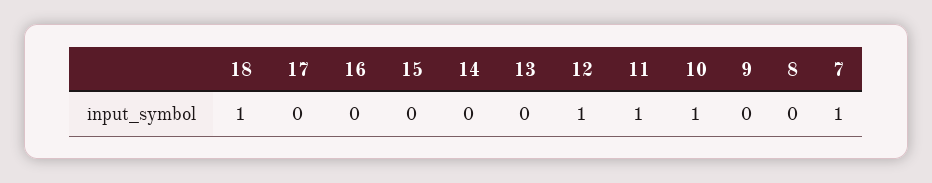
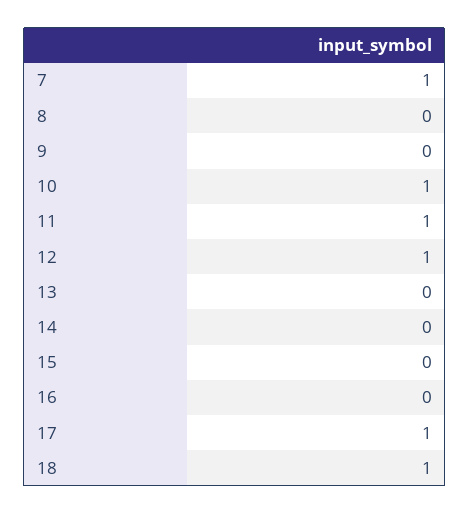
  {
    "18": 1,
-   "17": 0,
+   "17": 1,
    "16": 0,
    "15": 0,
    "14": 0,
    "13": 0,
    "12": 1,
    "11": 1,
    "10": 1,
    "9": 0,
    "8": 0,
    "7": 1
  }

